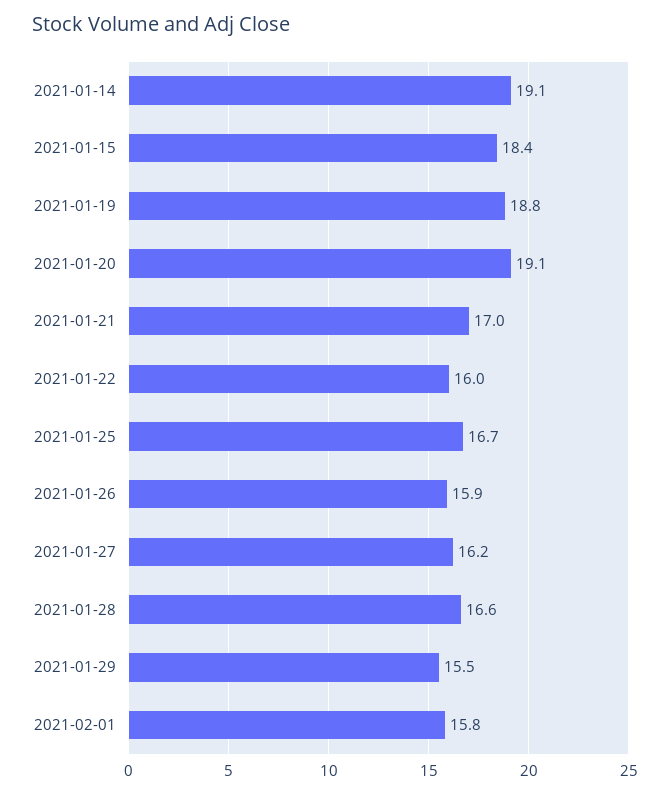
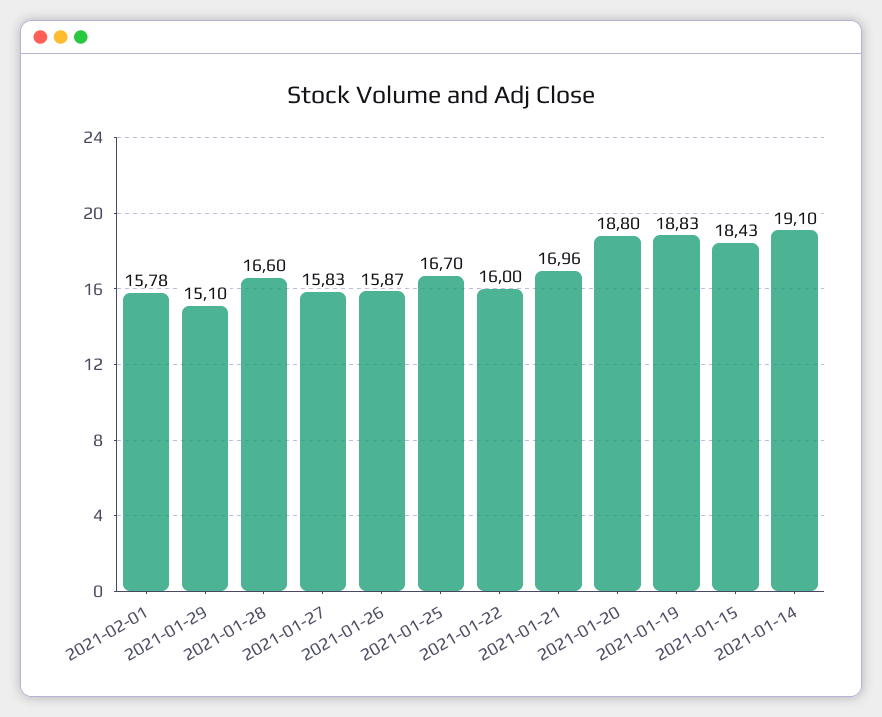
  {
    "2021-01-14": 19.1,
    "2021-01-15": 18.43,
    "2021-01-19": 18.83,
-   "2021-01-20": 19.1,
+   "2021-01-20": 18.8,
    "2021-01-21": 16.96,
    "2021-01-22": 16,
    "2021-01-25": 16.7,
    "2021-01-26": 15.87,
-   "2021-01-27": 16.2,
+   "2021-01-27": 15.83,
    "2021-01-28": 16.6,
-   "2021-01-29": 15.5,
+   "2021-01-29": 15.1,
    "2021-02-01": 15.78
  }

